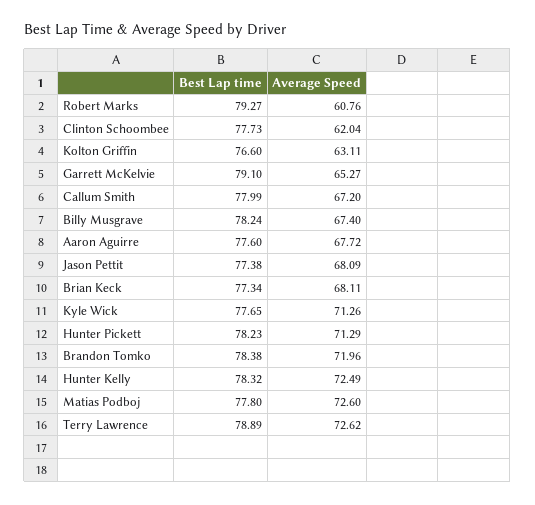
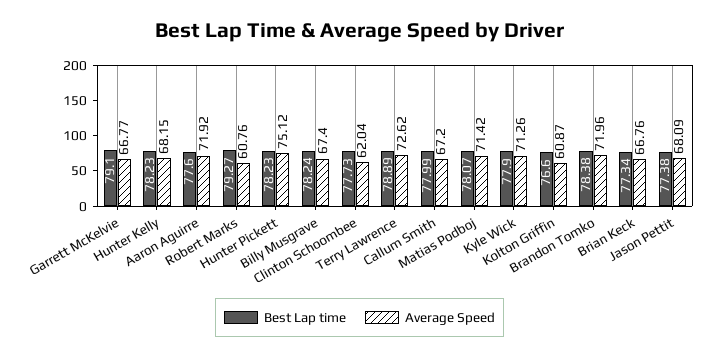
  {
    "Best Lap time": {
      "Robert Marks": 79.27,
      "Clinton Schoombee": 77.73,
      "Kolton Griffin": 76.6,
      "Garrett McKelvie": 79.1,
      "Callum Smith": 77.99,
      "Billy Musgrave": 78.24,
      "Aaron Aguirre": 77.6,
      "Jason Pettit": 77.38,
      "Brian Keck": 77.34,
-     "Kyle Wick": 77.65,
+     "Kyle Wick": 77.9,
      "Hunter Pickett": 78.23,
      "Brandon Tomko": 78.38,
-     "Hunter Kelly": 78.32,
+     "Hunter Kelly": 78.23,
-     "Matias Podboj": 77.8,
+     "Matias Podboj": 78.07,
      "Terry Lawrence": 78.89
    },
    "Average Speed": {
      "Robert Marks": 60.76,
      "Clinton Schoombee": 62.04,
-     "Kolton Griffin": 63.11,
+     "Kolton Griffin": 60.87,
-     "Garrett McKelvie": 65.27,
+     "Garrett McKelvie": 66.77,
      "Callum Smith": 67.2,
      "Billy Musgrave": 67.4,
-     "Aaron Aguirre": 67.72,
+     "Aaron Aguirre": 71.92,
      "Jason Pettit": 68.09,
-     "Brian Keck": 68.11,
+     "Brian Keck": 66.76,
      "Kyle Wick": 71.26,
-     "Hunter Pickett": 71.29,
+     "Hunter Pickett": 75.12,
      "Brandon Tomko": 71.96,
-     "Hunter Kelly": 72.49,
+     "Hunter Kelly": 68.15,
-     "Matias Podboj": 72.6,
+     "Matias Podboj": 71.42,
      "Terry Lawrence": 72.62
    }
  }

